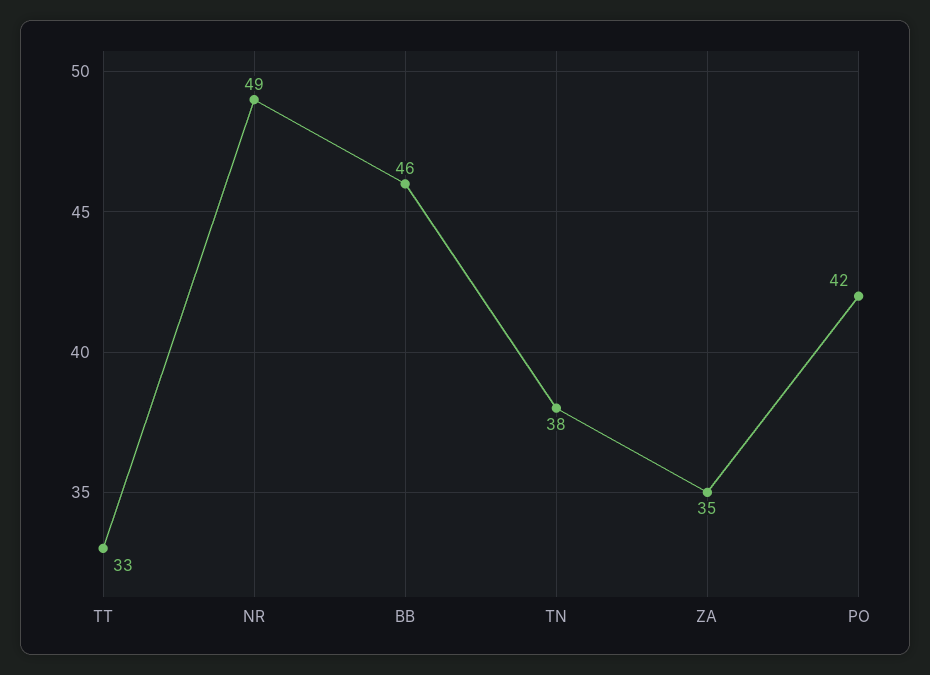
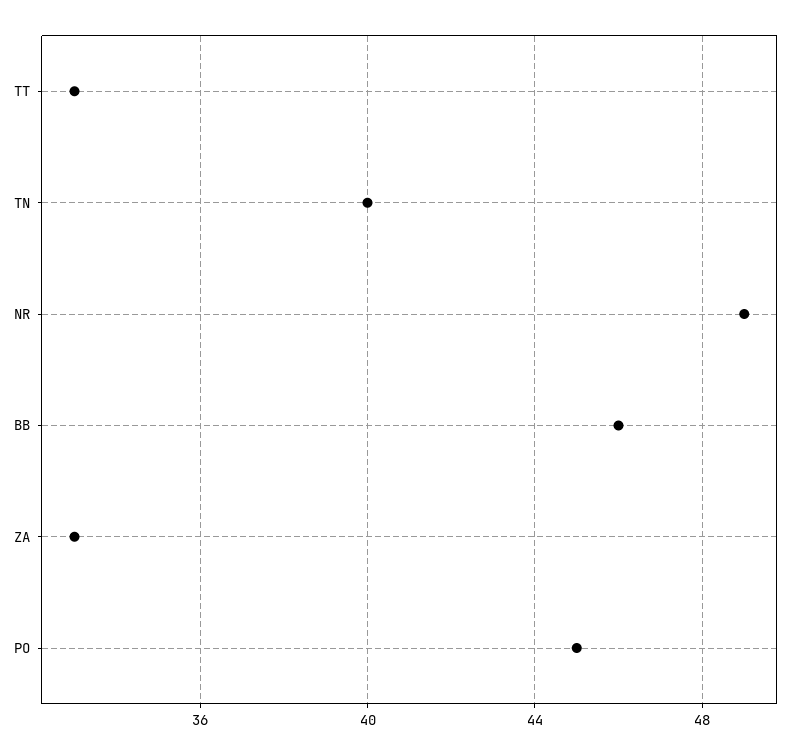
  {
    "TT": 33,
    "NR": 49,
    "BB": 46,
-   "TN": 38,
+   "TN": 40,
-   "ZA": 35,
+   "ZA": 33,
-   "PO": 42
+   "PO": 45
  }

